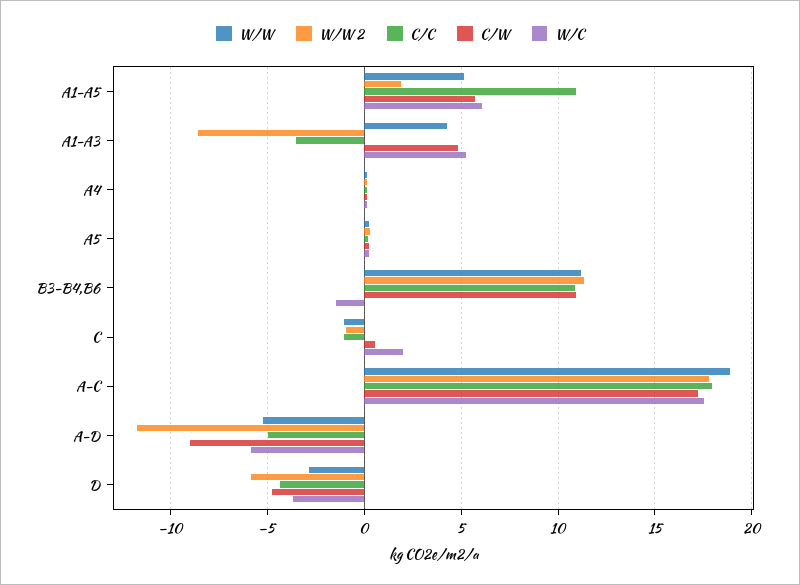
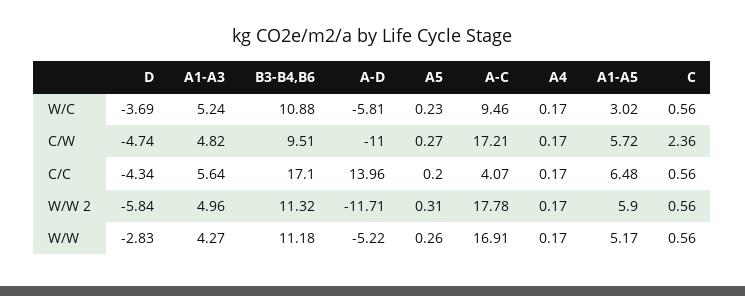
  {
    "W/W": {
      "A1-A5": 5.17,
      "A1-A3": 4.27,
      "A4": 0.17,
      "A5": 0.26,
      "B3-B4,B6": 11.18,
-     "C": -1,
+     "C": 0.56,
-     "A-C": 19,
+     "A-C": 16.91,
      "A-D": -5.22,
      "D": -2.83
    },
    "W/W 2": {
-     "A1-A5": 2,
+     "A1-A5": 5.9,
-     "A1-A3": -8.5,
+     "A1-A3": 4.96,
      "A4": 0.17,
      "A5": 0.31,
      "B3-B4,B6": 11.32,
-     "C": -1,
+     "C": 0.56,
      "A-C": 17.78,
      "A-D": -11.71,
      "D": -5.84
    },
    "C/C": {
-     "A1-A5": 11,
+     "A1-A5": 6.48,
-     "A1-A3": -3.5,
+     "A1-A3": 5.64,
      "A4": 0.17,
      "A5": 0.2,
-     "B3-B4,B6": 11,
+     "B3-B4,B6": 17.1,
-     "C": -1,
+     "C": 0.56,
-     "A-C": 18,
+     "A-C": 4.07,
-     "A-D": -5,
+     "A-D": 13.96,
      "D": -4.34
    },
    "C/W": {
      "A1-A5": 5.72,
      "A1-A3": 4.82,
      "A4": 0.17,
      "A5": 0.27,
-     "B3-B4,B6": 11,
+     "B3-B4,B6": 9.51,
-     "C": 0.5,
+     "C": 2.36,
      "A-C": 17.21,
-     "A-D": -9,
+     "A-D": -11,
      "D": -4.74
    },
    "W/C": {
-     "A1-A5": 6,
+     "A1-A5": 3.02,
      "A1-A3": 5.24,
      "A4": 0.17,
      "A5": 0.23,
-     "B3-B4,B6": -1.5,
+     "B3-B4,B6": 10.88,
-     "C": 2,
+     "C": 0.56,
-     "A-C": 17.5,
+     "A-C": 9.46,
      "A-D": -5.81,
      "D": -3.69
    }
  }

